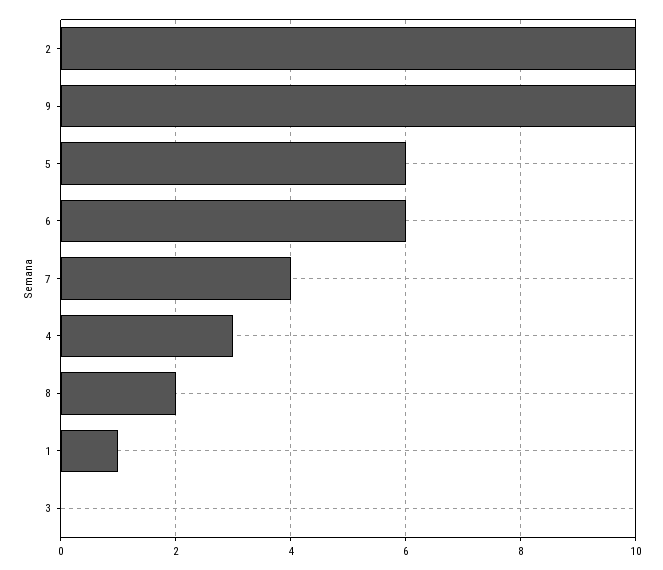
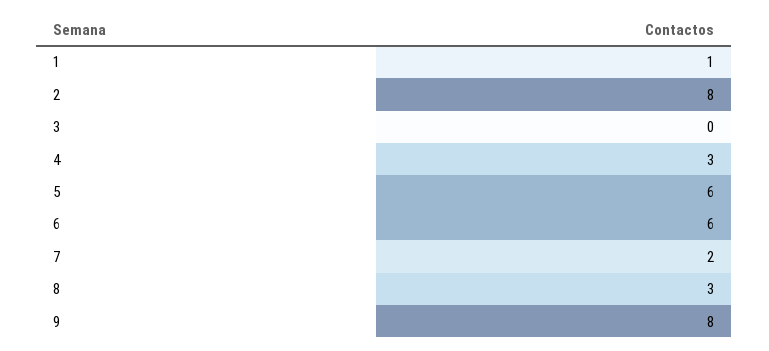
  {
-   "2": 10,
+   "2": 8,
-   "9": 10,
+   "9": 8,
    "5": 6,
    "6": 6,
-   "7": 4,
+   "7": 2,
    "4": 3,
-   "8": 2,
+   "8": 3,
    "1": 1,
    "3": 0
  }

